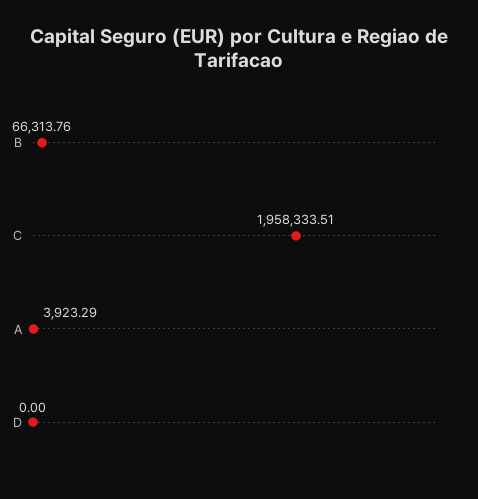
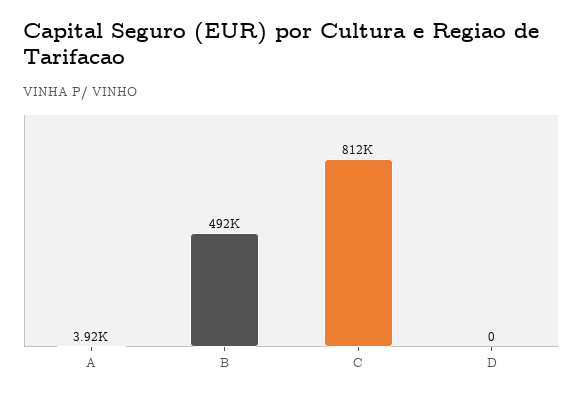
  {
-   "B": 66313.76,
+   "B": 492000,
-   "C": 1958333.51,
+   "C": 812000,
    "A": 3923.29,
    "D": 0
  }

